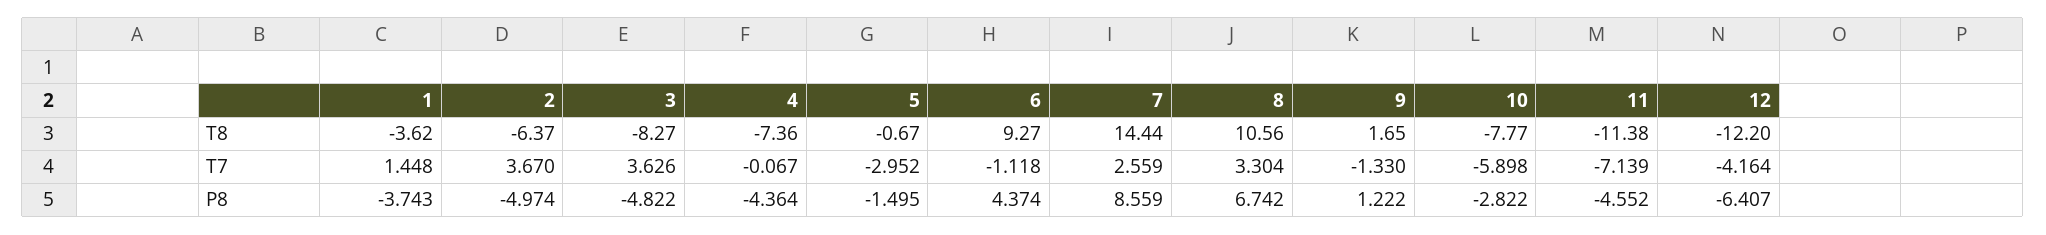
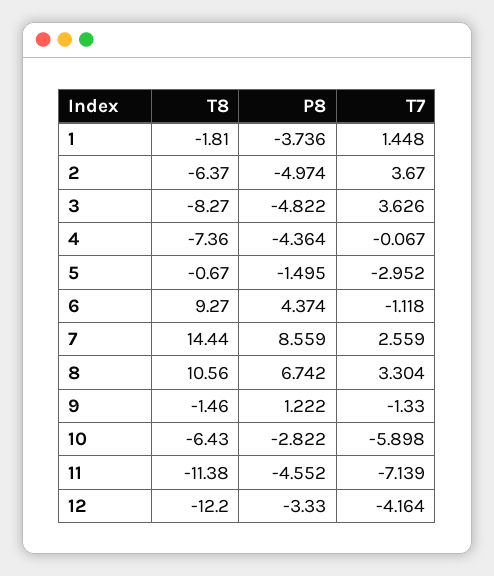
  {
    "1": {
-     "T8": -3.62,
+     "T8": -1.81,
      "T7": 1.448,
-     "P8": -3.743
+     "P8": -3.736
    },
    "2": {
      "T8": -6.37,
      "T7": 3.67,
      "P8": -4.974
    },
    "3": {
      "T8": -8.27,
      "T7": 3.626,
      "P8": -4.822
    },
    "4": {
      "T8": -7.36,
      "T7": -0.067,
      "P8": -4.364
    },
    "5": {
      "T8": -0.67,
      "T7": -2.952,
      "P8": -1.495
    },
    "6": {
      "T8": 9.27,
      "T7": -1.118,
      "P8": 4.374
    },
    "7": {
      "T8": 14.44,
      "T7": 2.559,
      "P8": 8.559
    },
    "8": {
      "T8": 10.56,
      "T7": 3.304,
      "P8": 6.742
    },
    "9": {
-     "T8": 1.65,
+     "T8": -1.46,
      "T7": -1.33,
      "P8": 1.222
    },
    "10": {
-     "T8": -7.77,
+     "T8": -6.43,
      "T7": -5.898,
      "P8": -2.822
    },
    "11": {
      "T8": -11.38,
      "T7": -7.139,
      "P8": -4.552
    },
    "12": {
      "T8": -12.2,
      "T7": -4.164,
-     "P8": -6.407
+     "P8": -3.33
    }
  }

